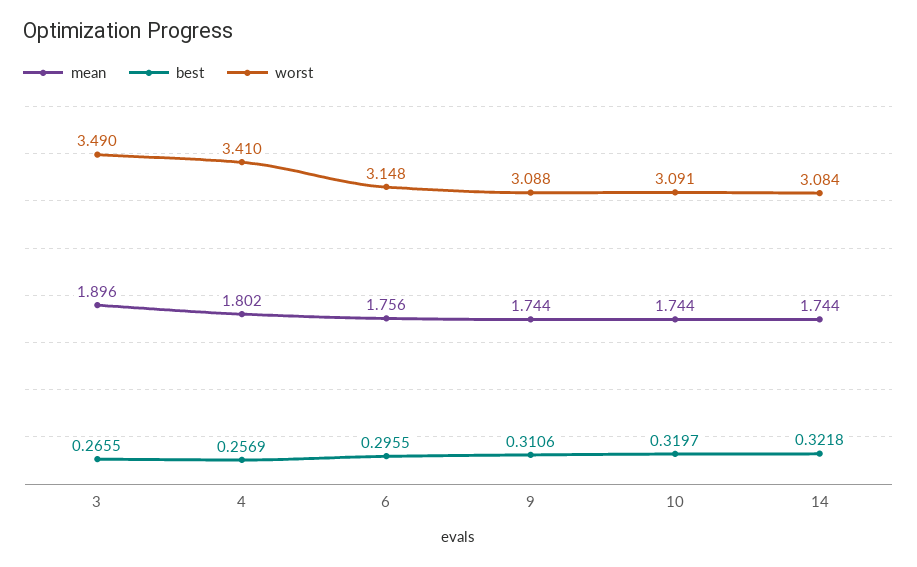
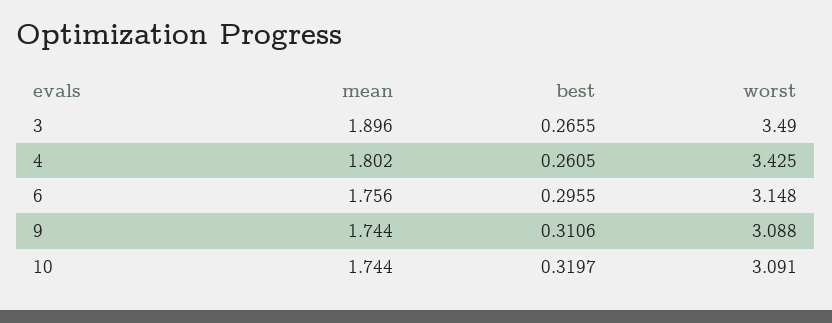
  {
    "mean": {
      "3": 1.896,
      "4": 1.802,
      "6": 1.756,
      "9": 1.744,
-     "10": 1.744,
+     "10": 1.744
-     "14": 1.744
    },
    "best": {
      "3": 0.2655,
-     "4": 0.2569,
+     "4": 0.2605,
      "6": 0.2955,
      "9": 0.3106,
-     "10": 0.3197,
+     "10": 0.3197
-     "14": 0.3218
    },
    "worst": {
      "3": 3.49,
-     "4": 3.41,
+     "4": 3.425,
      "6": 3.148,
      "9": 3.088,
-     "10": 3.091,
+     "10": 3.091
-     "14": 3.084
    }
  }

